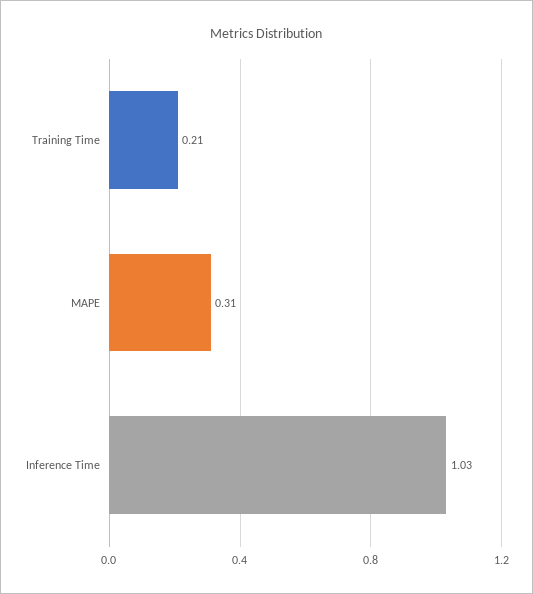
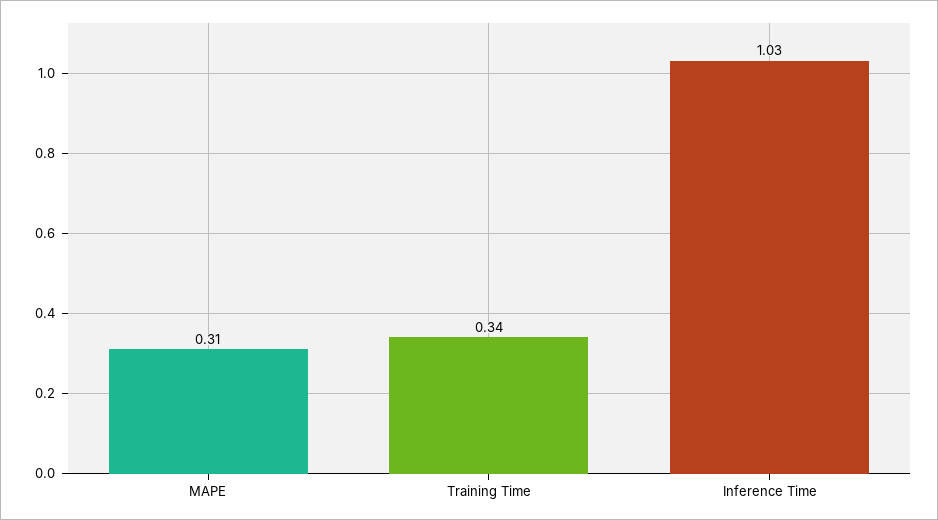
  {
-   "Training Time": 0.21,
+   "Training Time": 0.34,
    "MAPE": 0.31,
    "Inference Time": 1.03
  }

